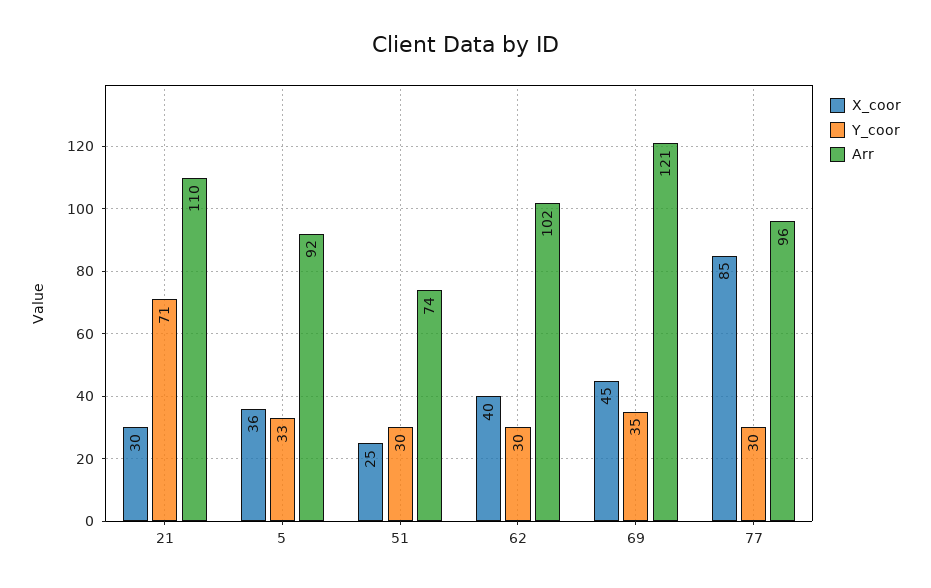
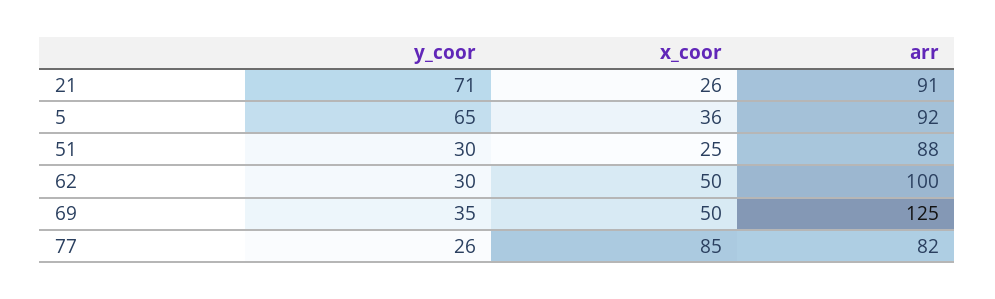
  {
    "X_coor": {
-     "21": 30,
+     "21": 26,
      "5": 36,
      "51": 25,
-     "62": 40,
+     "62": 50,
-     "69": 45,
+     "69": 50,
      "77": 85
    },
    "Y_coor": {
      "21": 71,
-     "5": 33,
+     "5": 65,
      "51": 30,
      "62": 30,
      "69": 35,
-     "77": 30
+     "77": 26
    },
    "Arr": {
-     "21": 110,
+     "21": 91,
      "5": 92,
-     "51": 74,
+     "51": 88,
-     "62": 102,
+     "62": 100,
-     "69": 121,
+     "69": 125,
-     "77": 96
+     "77": 82
    }
  }

